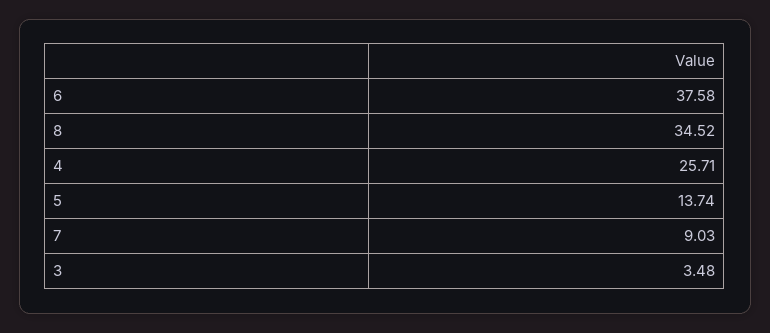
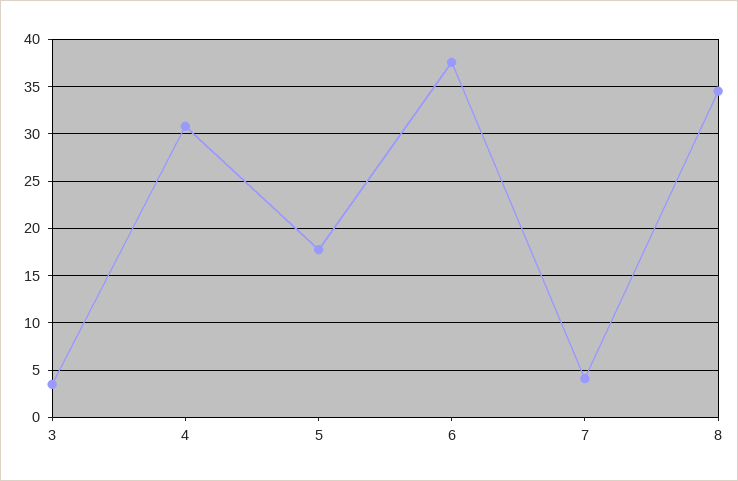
  {
    "6": 37.58,
    "8": 34.52,
-   "4": 25.71,
+   "4": 31,
-   "5": 13.74,
+   "5": 18,
-   "7": 9.03,
+   "7": 4,
    "3": 3.48
  }

